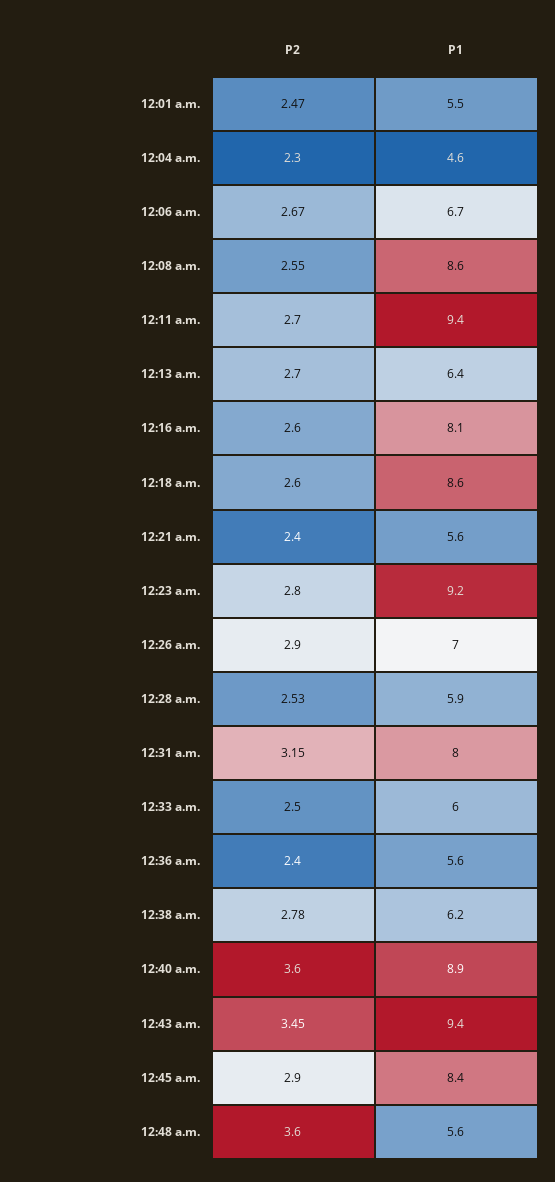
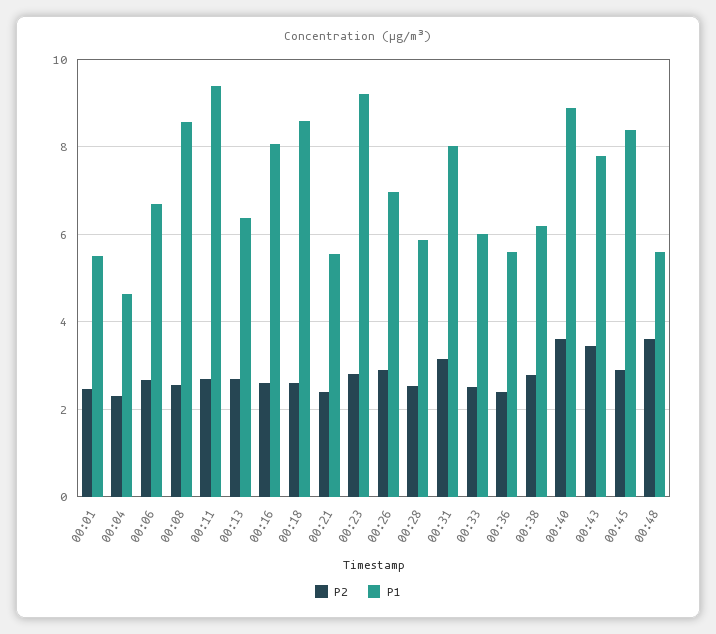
  {
    "P2": {
      "12:01 a.m.": 2.47,
      "12:04 a.m.": 2.3,
      "12:06 a.m.": 2.67,
      "12:08 a.m.": 2.55,
      "12:11 a.m.": 2.7,
      "12:13 a.m.": 2.7,
      "12:16 a.m.": 2.6,
      "12:18 a.m.": 2.6,
      "12:21 a.m.": 2.4,
      "12:23 a.m.": 2.8,
      "12:26 a.m.": 2.9,
      "12:28 a.m.": 2.53,
      "12:31 a.m.": 3.15,
      "12:33 a.m.": 2.5,
      "12:36 a.m.": 2.4,
      "12:38 a.m.": 2.78,
      "12:40 a.m.": 3.6,
      "12:43 a.m.": 3.45,
      "12:45 a.m.": 2.9,
      "12:48 a.m.": 3.6
    },
    "P1": {
      "12:01 a.m.": 5.5,
      "12:04 a.m.": 4.6,
      "12:06 a.m.": 6.7,
      "12:08 a.m.": 8.6,
      "12:11 a.m.": 9.4,
      "12:13 a.m.": 6.4,
      "12:16 a.m.": 8.1,
      "12:18 a.m.": 8.6,
      "12:21 a.m.": 5.6,
      "12:23 a.m.": 9.2,
      "12:26 a.m.": 7,
      "12:28 a.m.": 5.9,
      "12:31 a.m.": 8,
      "12:33 a.m.": 6,
      "12:36 a.m.": 5.6,
      "12:38 a.m.": 6.2,
      "12:40 a.m.": 8.9,
-     "12:43 a.m.": 9.4,
+     "12:43 a.m.": 7.8,
      "12:45 a.m.": 8.4,
      "12:48 a.m.": 5.6
    }
  }

